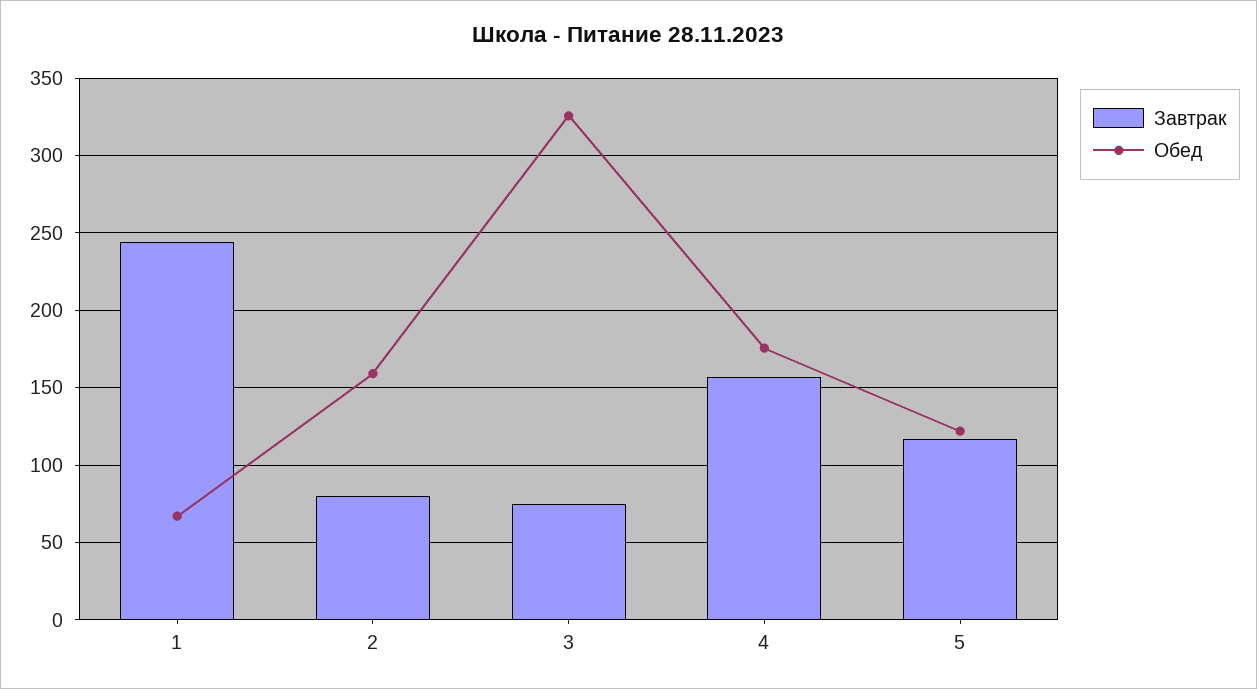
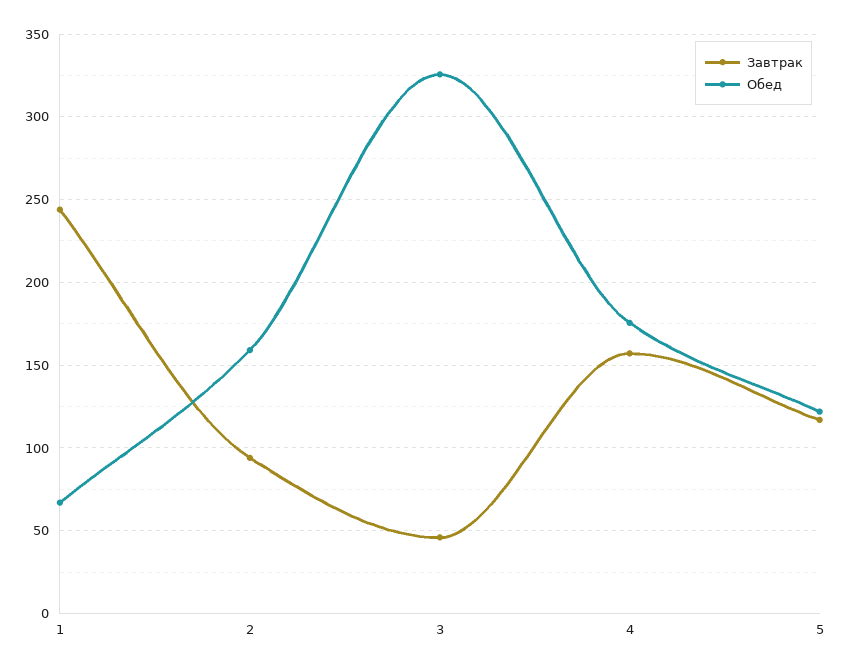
  {
    "Завтрак": {
      "1": 245,
-     "2": 80,
+     "2": 95,
-     "3": 75,
+     "3": 45,
      "4": 155,
      "5": 115
    },
    "Обед": {
      "1": 65,
      "2": 160,
      "3": 325,
      "4": 175,
      "5": 120
    }
  }

